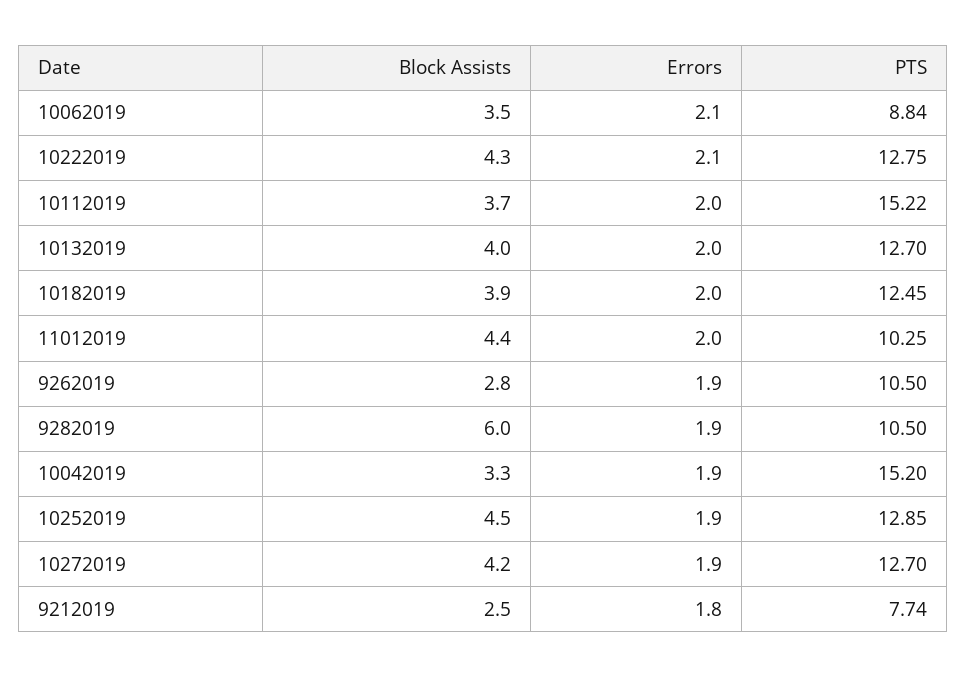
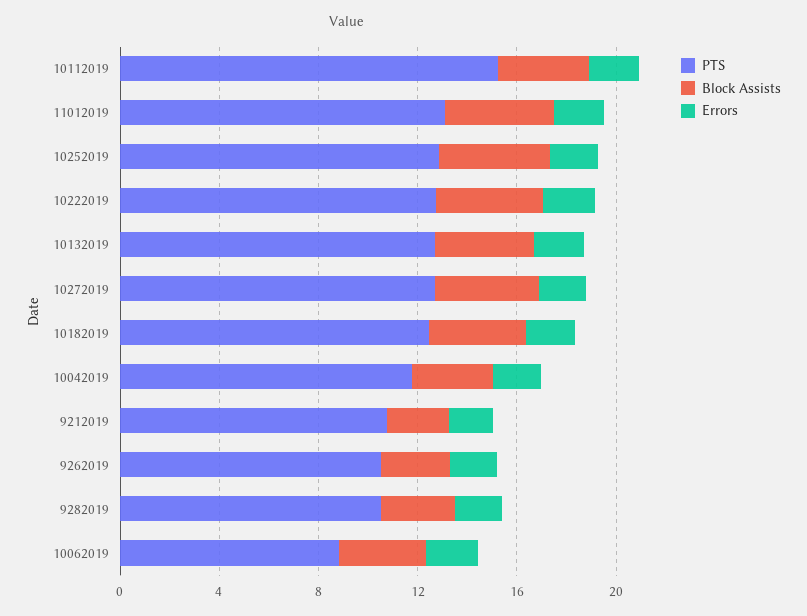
  {
    "Block Assists": {
      "10062019": 3.5,
      "10222019": 4.3,
      "10112019": 3.7,
      "10132019": 4,
      "10182019": 3.9,
      "11012019": 4.4,
      "9262019": 2.8,
-     "9282019": 6,
+     "9282019": 3,
      "10042019": 3.3,
      "10252019": 4.5,
      "10272019": 4.2,
      "9212019": 2.5
    },
    "Errors": {
      "10062019": 2.1,
      "10222019": 2.1,
      "10112019": 2,
      "10132019": 2,
      "10182019": 2,
      "11012019": 2,
      "9262019": 1.9,
      "9282019": 1.9,
      "10042019": 1.9,
      "10252019": 1.9,
      "10272019": 1.9,
      "9212019": 1.8
    },
    "PTS": {
      "10062019": 8.84,
      "10222019": 12.75,
      "10112019": 15.22,
      "10132019": 12.7,
      "10182019": 12.45,
-     "11012019": 10.25,
+     "11012019": 13,
      "9262019": 10.5,
      "9282019": 10.5,
-     "10042019": 15.2,
+     "10042019": 12,
      "10252019": 12.85,
      "10272019": 12.7,
-     "9212019": 7.74
+     "9212019": 11
    }
  }

